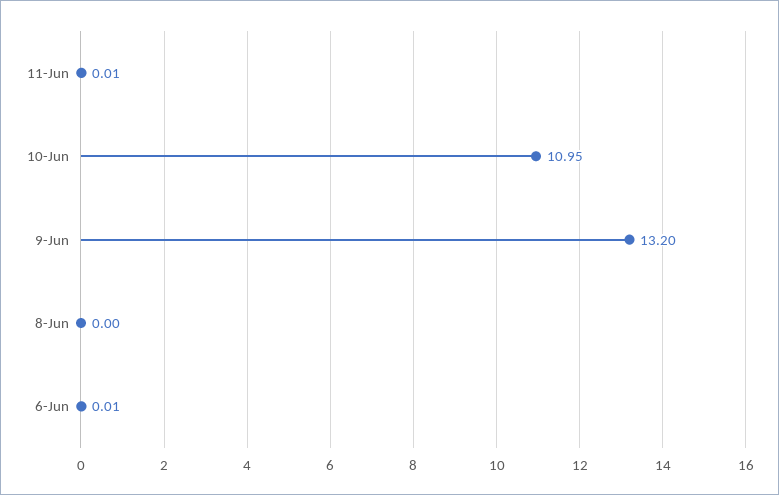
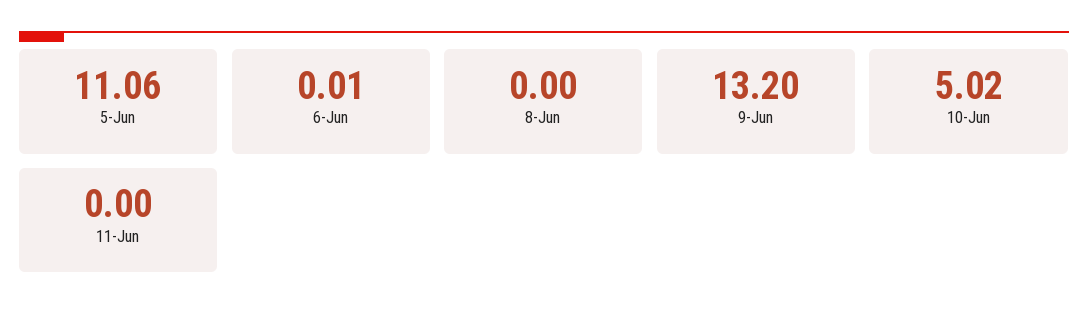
  {
-   "11-Jun": 0.01,
+   "11-Jun": 0,
-   "10-Jun": 10.95,
+   "10-Jun": 5.02,
    "9-Jun": 13.2,
    "8-Jun": 0,
-   "6-Jun": 0.01
+   "6-Jun": 0.01,
+   "5-Jun": 11.06
  }

